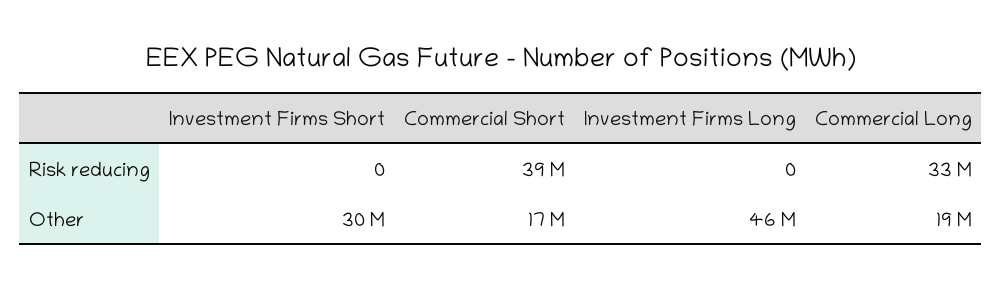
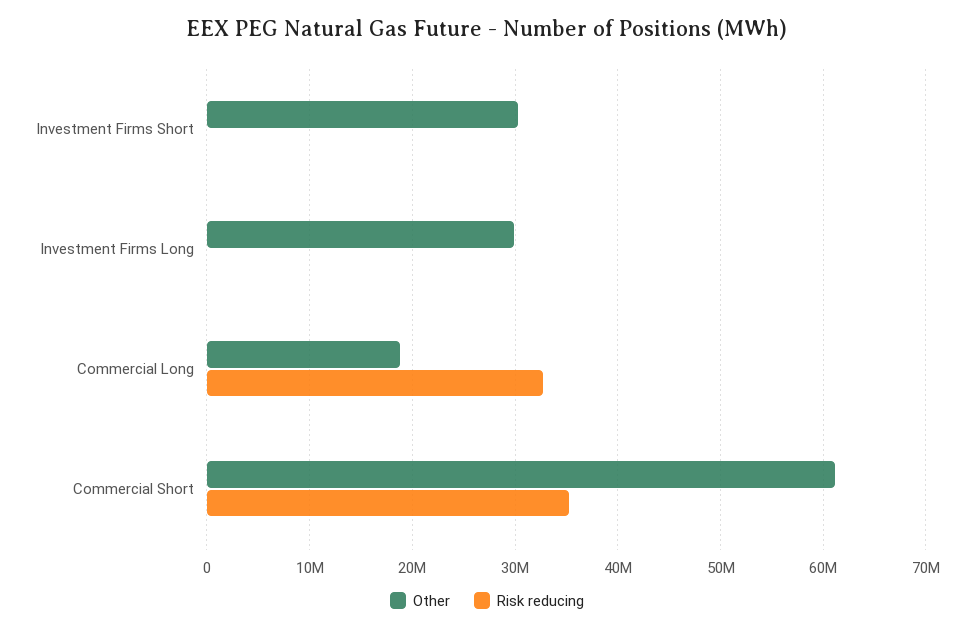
  {
    "Risk reducing": {
      "Investment Firms Short": 0,
-     "Commercial Short": 39000000,
+     "Commercial Short": 35000000,
      "Investment Firms Long": 0,
      "Commercial Long": 33000000
    },
    "Other": {
      "Investment Firms Short": 30000000,
-     "Commercial Short": 17000000,
+     "Commercial Short": 61000000,
-     "Investment Firms Long": 46000000,
+     "Investment Firms Long": 30000000,
      "Commercial Long": 19000000
    }
  }

